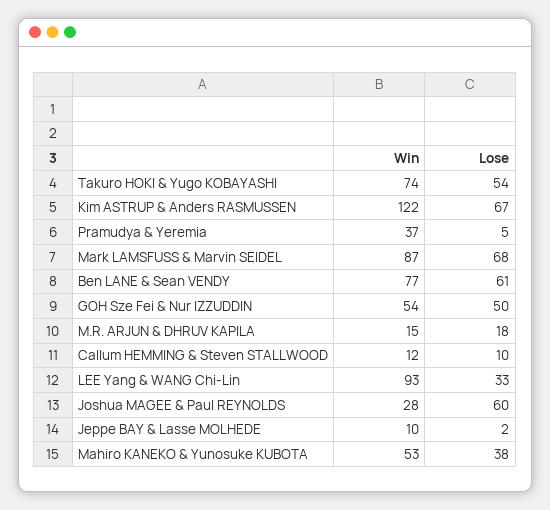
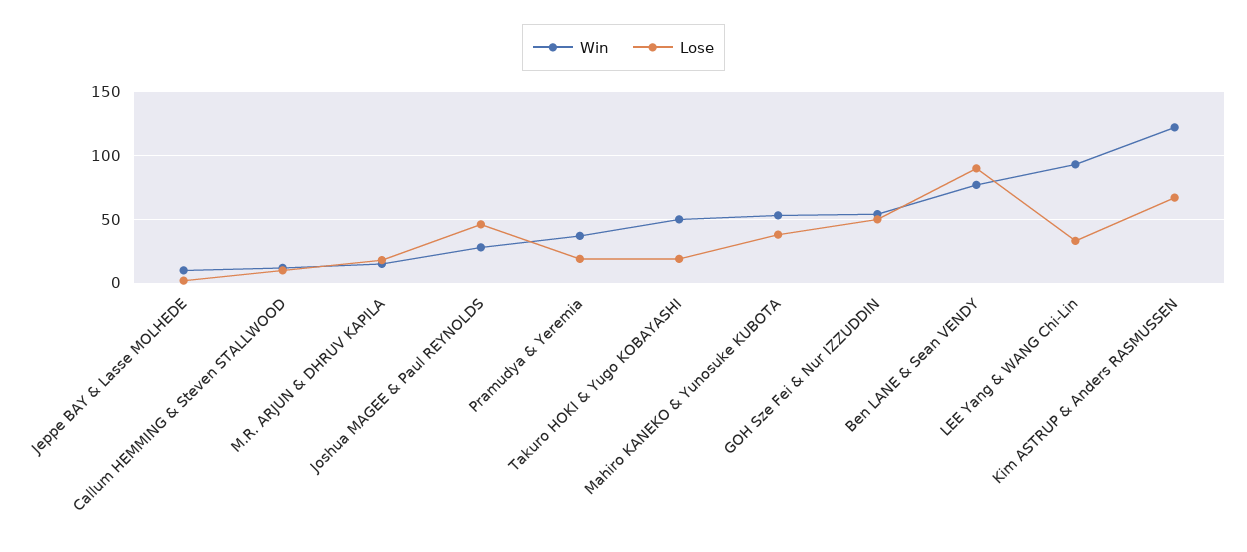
  {
    "Win": {
-     "Takuro HOKI & Yugo KOBAYASHI": 74,
+     "Takuro HOKI & Yugo KOBAYASHI": 50,
      "Kim ASTRUP & Anders RASMUSSEN": 122,
      "Pramudya & Yeremia": 37,
-     "Mark LAMSFUSS & Marvin SEIDEL": 87,
      "Ben LANE & Sean VENDY": 77,
      "GOH Sze Fei & Nur IZZUDDIN": 54,
      "M.R. ARJUN & DHRUV KAPILA": 15,
      "Callum HEMMING & Steven STALLWOOD": 12,
      "LEE Yang & WANG Chi-Lin": 93,
      "Joshua MAGEE & Paul REYNOLDS": 28,
      "Jeppe BAY & Lasse MOLHEDE": 10,
      "Mahiro KANEKO & Yunosuke KUBOTA": 53
    },
    "Lose": {
-     "Takuro HOKI & Yugo KOBAYASHI": 54,
+     "Takuro HOKI & Yugo KOBAYASHI": 20,
      "Kim ASTRUP & Anders RASMUSSEN": 67,
-     "Pramudya & Yeremia": 5,
+     "Pramudya & Yeremia": 20,
-     "Mark LAMSFUSS & Marvin SEIDEL": 68,
-     "Ben LANE & Sean VENDY": 61,
+     "Ben LANE & Sean VENDY": 90,
      "GOH Sze Fei & Nur IZZUDDIN": 50,
      "M.R. ARJUN & DHRUV KAPILA": 18,
      "Callum HEMMING & Steven STALLWOOD": 10,
      "LEE Yang & WANG Chi-Lin": 33,
-     "Joshua MAGEE & Paul REYNOLDS": 60,
+     "Joshua MAGEE & Paul REYNOLDS": 45,
      "Jeppe BAY & Lasse MOLHEDE": 2,
      "Mahiro KANEKO & Yunosuke KUBOTA": 38
    }
  }

